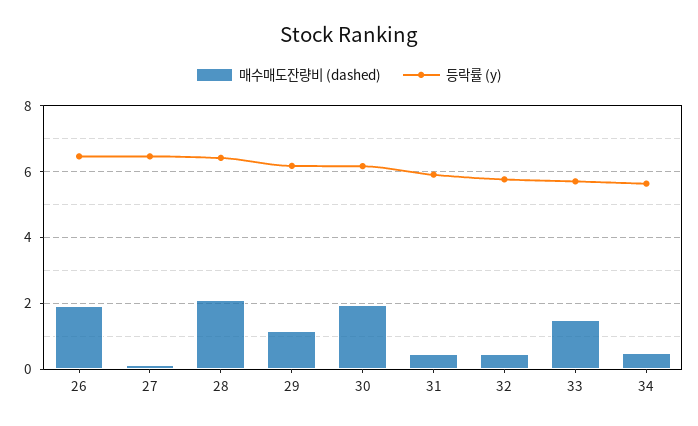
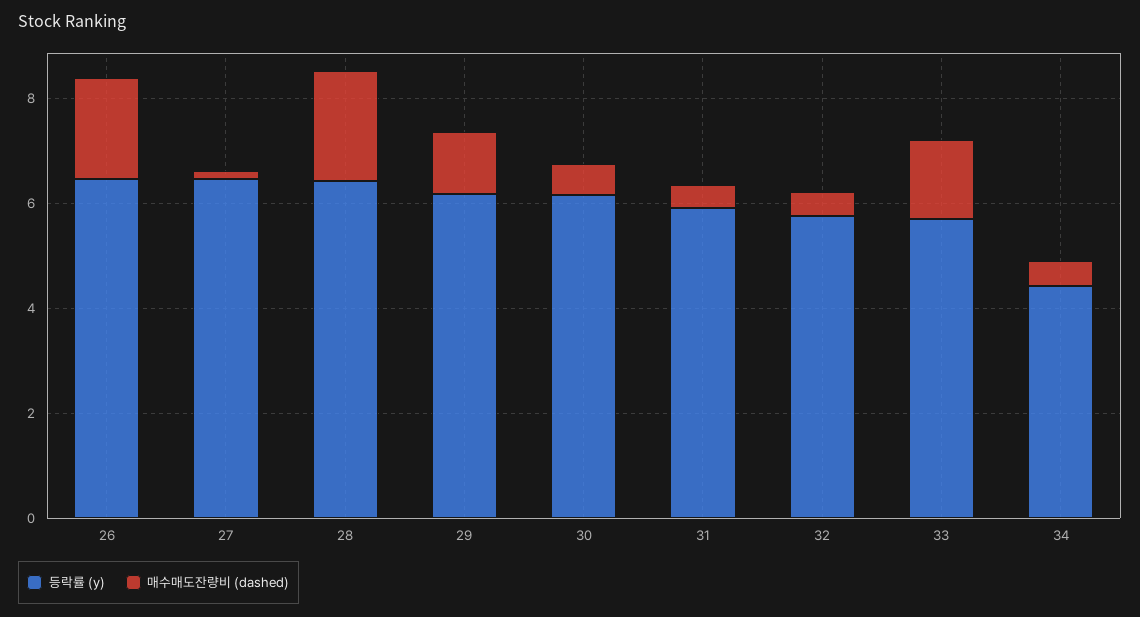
  {
    "매수매도잔량비 (dashed)": {
      "26": 2,
      "27": 0.2,
      "28": 2,
      "29": 1.2,
-     "30": 2,
+     "30": 0.5,
      "31": 0.4,
      "32": 0.4,
      "33": 1.6,
      "34": 0.4
    },
    "등락률 (y)": {
      "26": 6.4,
      "27": 6.4,
      "28": 6.4,
      "29": 6.2,
      "30": 6.2,
      "31": 6,
      "32": 5.8,
      "33": 5.8,
-     "34": 5.6
+     "34": 4.5
    }
  }

